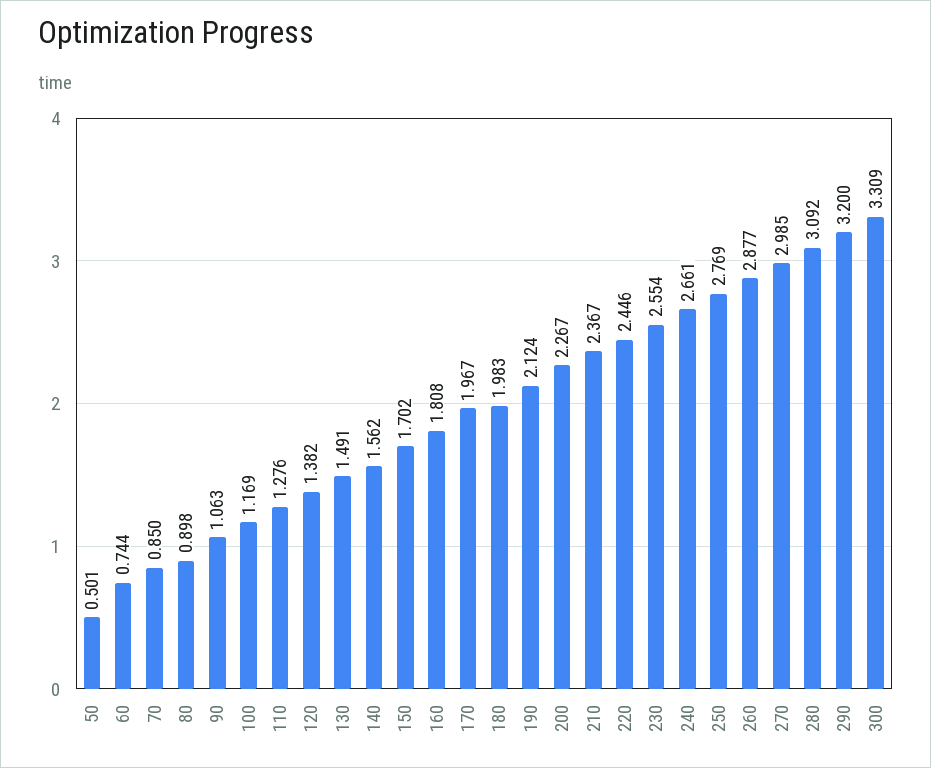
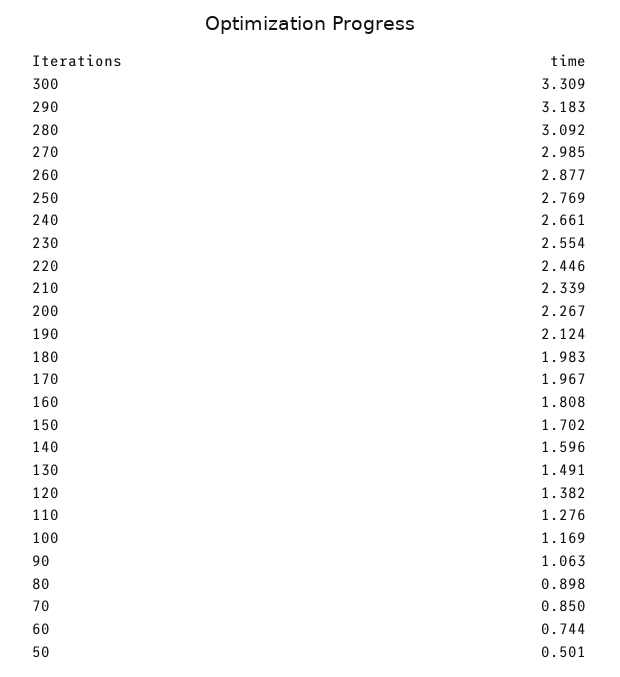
  {
    "50": 0.501,
    "60": 0.744,
    "70": 0.85,
    "80": 0.898,
    "90": 1.063,
    "100": 1.169,
    "110": 1.276,
    "120": 1.382,
    "130": 1.491,
-   "140": 1.562,
+   "140": 1.596,
    "150": 1.702,
    "160": 1.808,
    "170": 1.967,
    "180": 1.983,
    "190": 2.124,
    "200": 2.267,
-   "210": 2.367,
+   "210": 2.339,
    "220": 2.446,
    "230": 2.554,
    "240": 2.661,
    "250": 2.769,
    "260": 2.877,
    "270": 2.985,
    "280": 3.092,
-   "290": 3.2,
+   "290": 3.183,
    "300": 3.309
  }

